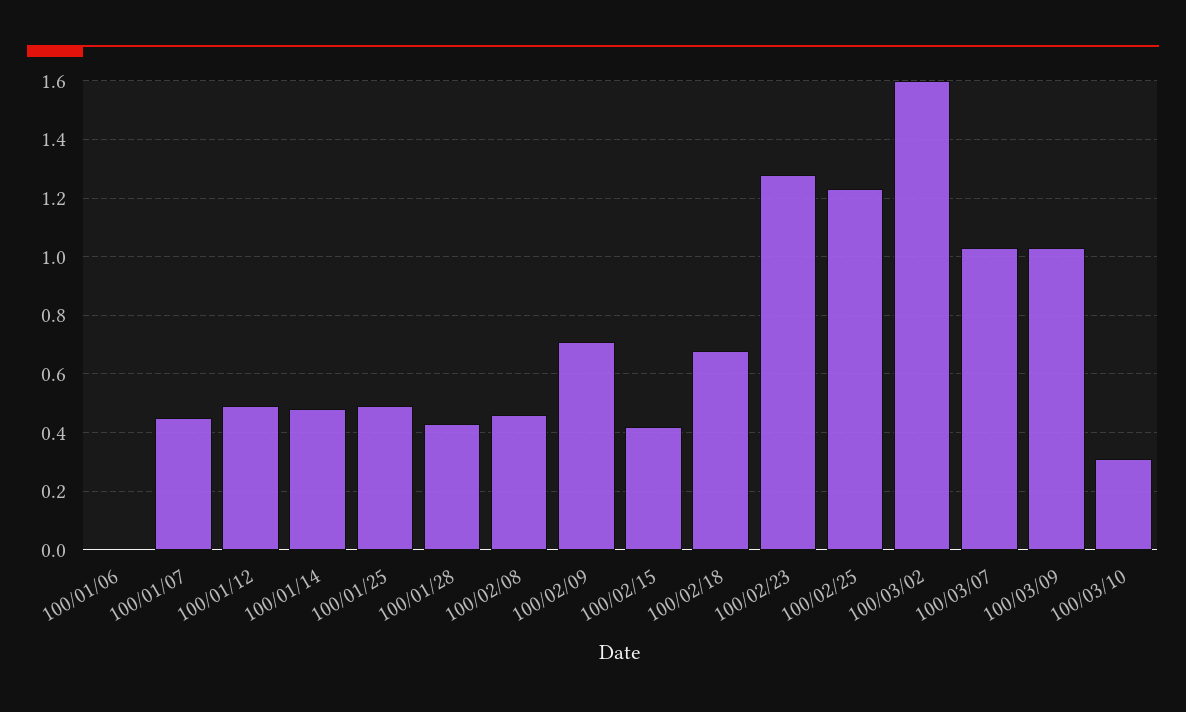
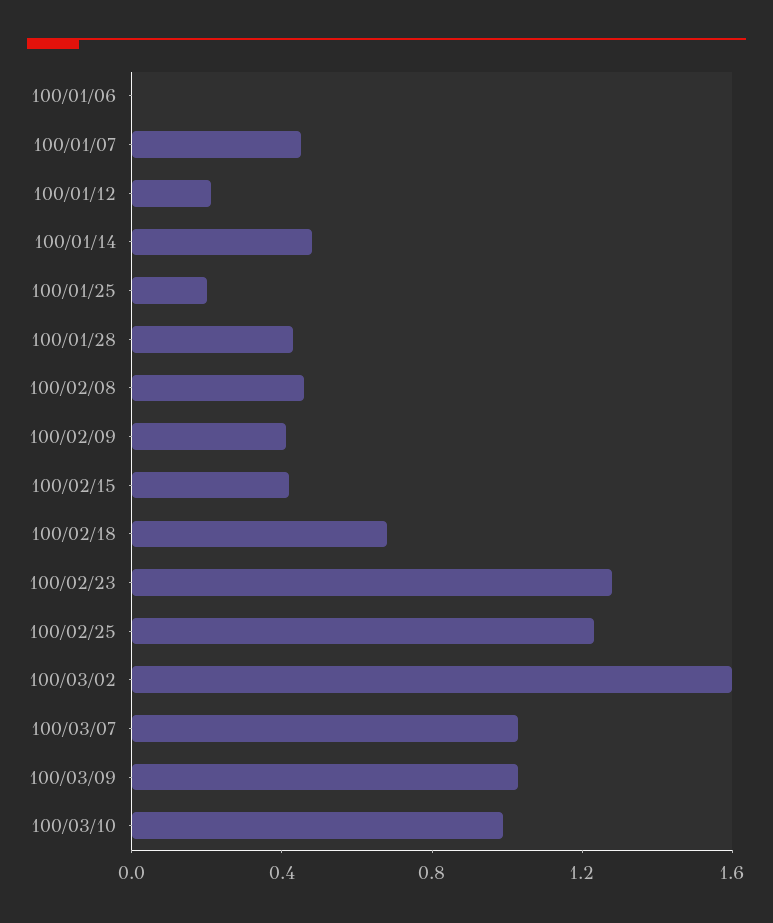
  {
    "100/01/06": 0,
    "100/01/07": 0.45,
-   "100/01/12": 0.5,
+   "100/01/12": 0.2,
    "100/01/14": 0.5,
-   "100/01/25": 0.5,
+   "100/01/25": 0.2,
    "100/01/28": 0.45,
    "100/02/08": 0.45,
-   "100/02/09": 0.7,
+   "100/02/09": 0.4,
    "100/02/15": 0.4,
    "100/02/18": 0.7,
    "100/02/23": 1.3,
    "100/02/25": 1.25,
    "100/03/02": 1.6,
    "100/03/07": 1.05,
    "100/03/09": 1.05,
-   "100/03/10": 0.3
+   "100/03/10": 1
  }

